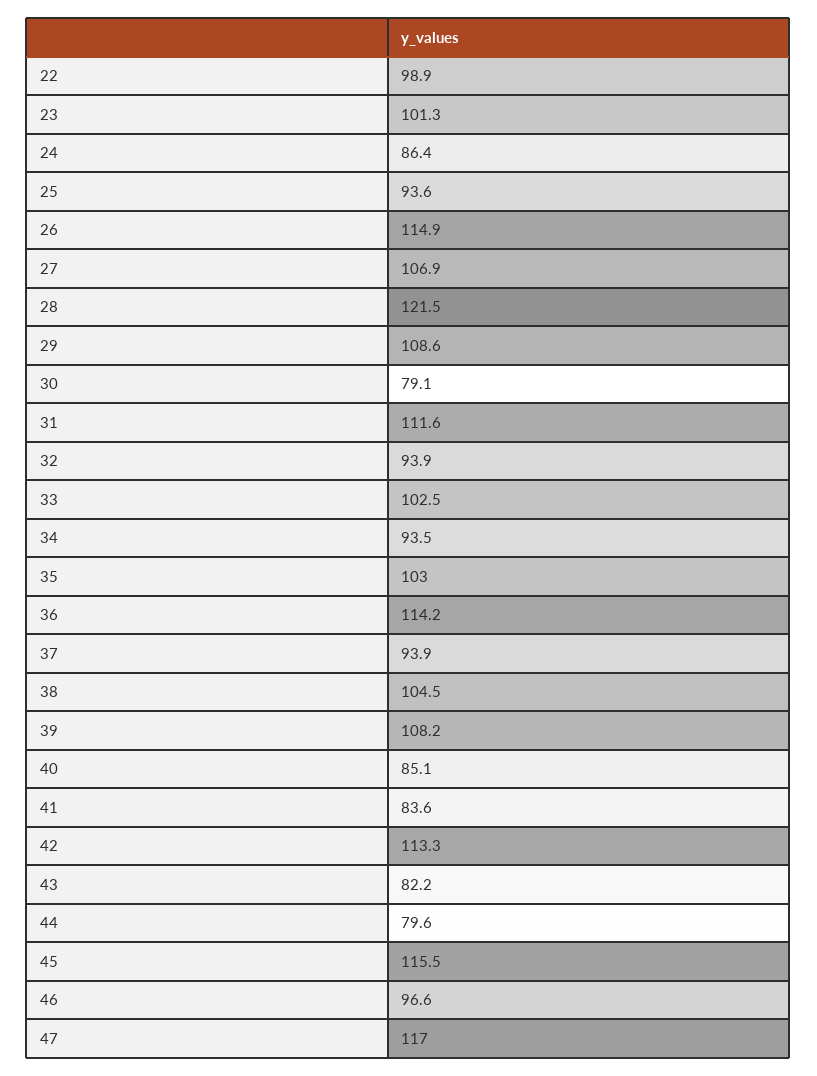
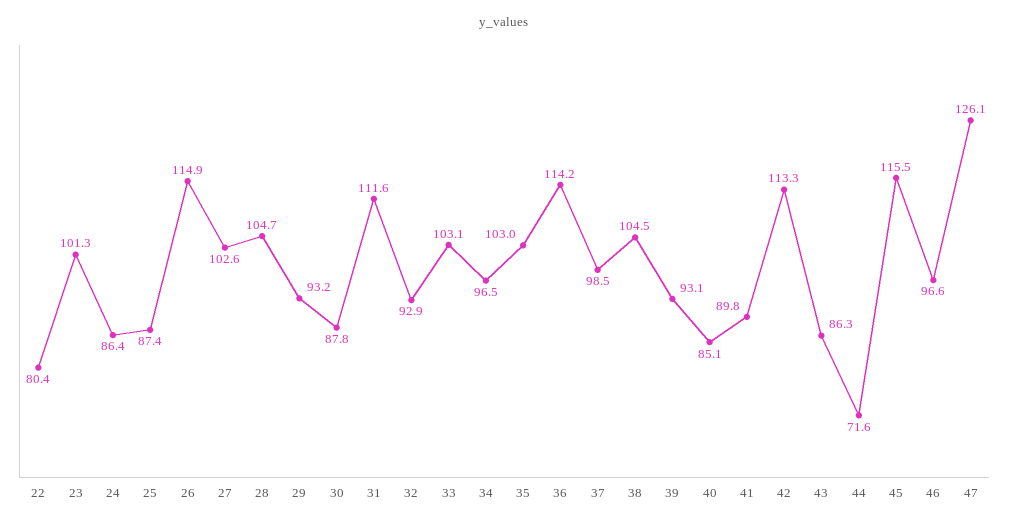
  {
-   "22": 98.9,
+   "22": 80.4,
    "23": 101.3,
    "24": 86.4,
-   "25": 93.6,
+   "25": 87.4,
    "26": 114.9,
-   "27": 106.9,
+   "27": 102.6,
-   "28": 121.5,
+   "28": 104.7,
-   "29": 108.6,
+   "29": 93.2,
-   "30": 79.1,
+   "30": 87.8,
    "31": 111.6,
-   "32": 93.9,
+   "32": 92.9,
-   "33": 102.5,
+   "33": 103.1,
-   "34": 93.5,
+   "34": 96.5,
    "35": 103,
    "36": 114.2,
-   "37": 93.9,
+   "37": 98.5,
    "38": 104.5,
-   "39": 108.2,
+   "39": 93.1,
    "40": 85.1,
-   "41": 83.6,
+   "41": 89.8,
    "42": 113.3,
-   "43": 82.2,
+   "43": 86.3,
-   "44": 79.6,
+   "44": 71.6,
    "45": 115.5,
    "46": 96.6,
-   "47": 117
+   "47": 126.1
  }

